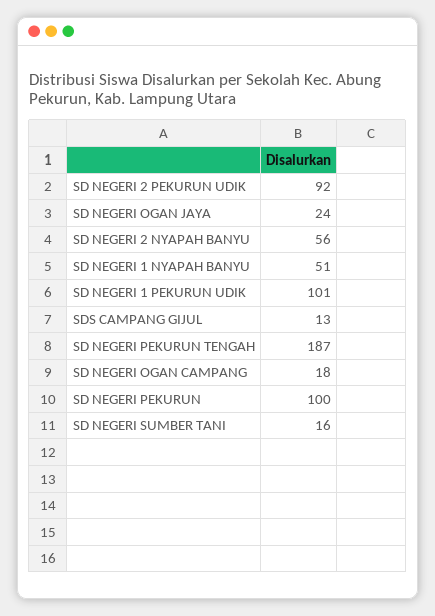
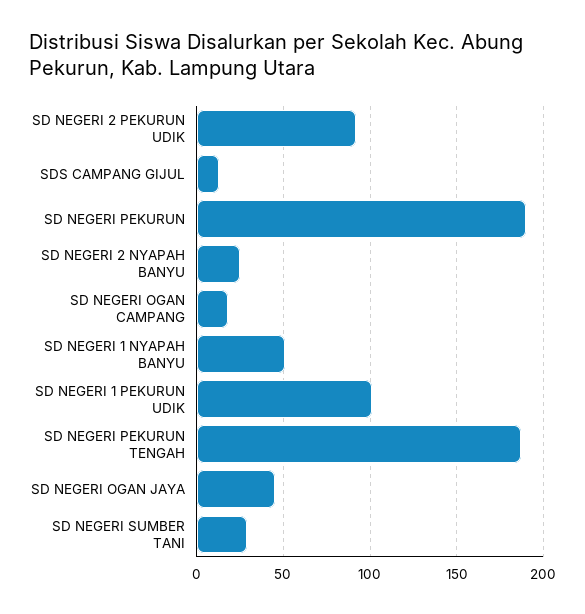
  {
    "SD NEGERI 2 PEKURUN UDIK": 92,
-   "SD NEGERI OGAN JAYA": 24,
+   "SD NEGERI OGAN JAYA": 45,
-   "SD NEGERI 2 NYAPAH BANYU": 56,
+   "SD NEGERI 2 NYAPAH BANYU": 25,
    "SD NEGERI 1 NYAPAH BANYU": 51,
    "SD NEGERI 1 PEKURUN UDIK": 101,
    "SDS CAMPANG GIJUL": 13,
    "SD NEGERI PEKURUN TENGAH": 187,
    "SD NEGERI OGAN CAMPANG": 18,
-   "SD NEGERI PEKURUN": 100,
+   "SD NEGERI PEKURUN": 190,
-   "SD NEGERI SUMBER TANI": 16
+   "SD NEGERI SUMBER TANI": 30
  }

